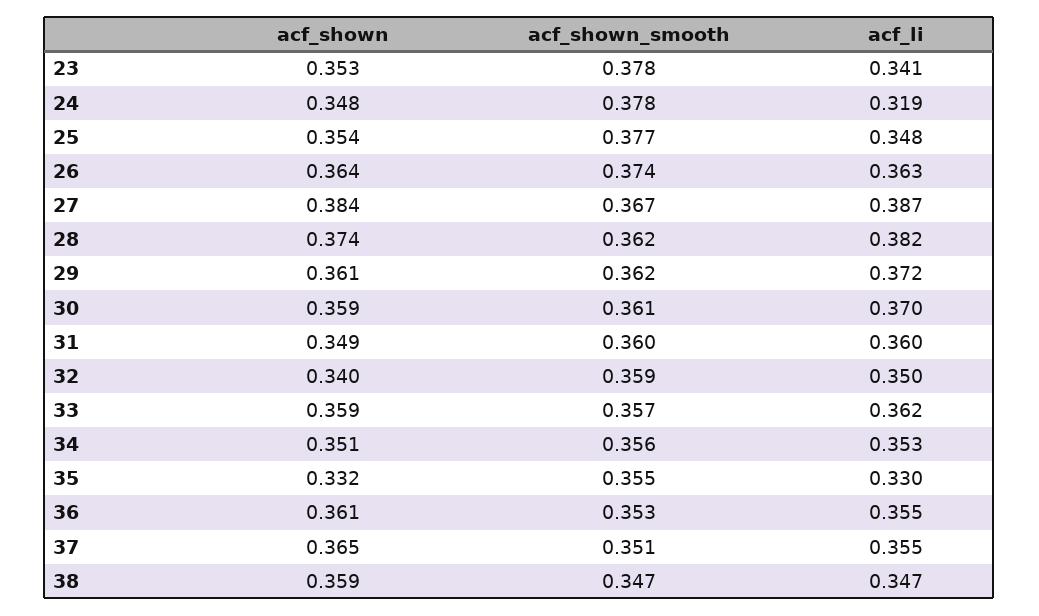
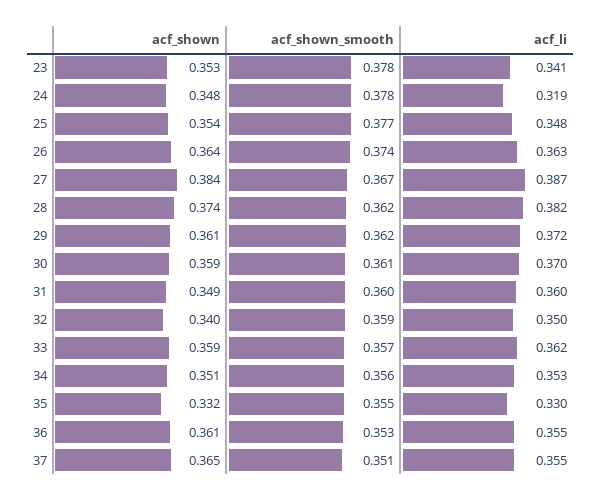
  {
    "acf_shown": {
      "23": 0.353,
      "24": 0.348,
      "25": 0.354,
      "26": 0.364,
      "27": 0.384,
      "28": 0.374,
      "29": 0.361,
      "30": 0.359,
      "31": 0.349,
      "32": 0.34,
      "33": 0.359,
      "34": 0.351,
      "35": 0.332,
      "36": 0.361,
-     "37": 0.365,
+     "37": 0.365
-     "38": 0.359
    },
    "acf_shown_smooth": {
      "23": 0.378,
      "24": 0.378,
      "25": 0.377,
      "26": 0.374,
      "27": 0.367,
      "28": 0.362,
      "29": 0.362,
      "30": 0.361,
      "31": 0.36,
      "32": 0.359,
      "33": 0.357,
      "34": 0.356,
      "35": 0.355,
      "36": 0.353,
-     "37": 0.351,
+     "37": 0.351
-     "38": 0.347
    },
    "acf_li": {
      "23": 0.341,
      "24": 0.319,
      "25": 0.348,
      "26": 0.363,
      "27": 0.387,
      "28": 0.382,
      "29": 0.372,
      "30": 0.37,
      "31": 0.36,
      "32": 0.35,
      "33": 0.362,
      "34": 0.353,
      "35": 0.33,
      "36": 0.355,
-     "37": 0.355,
+     "37": 0.355
-     "38": 0.347
    }
  }

